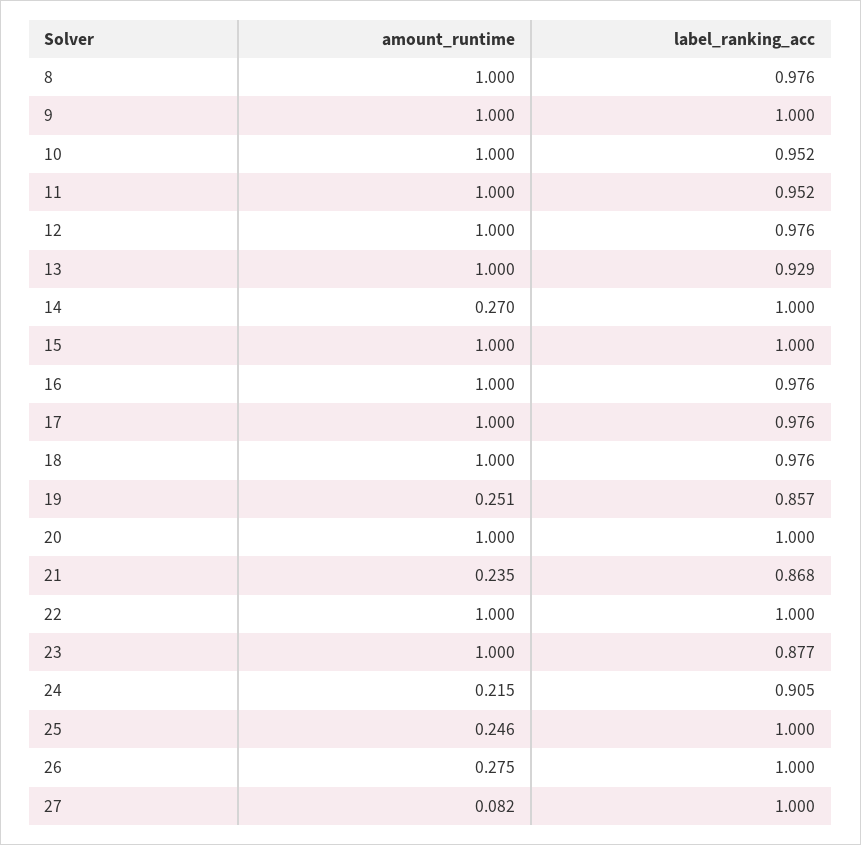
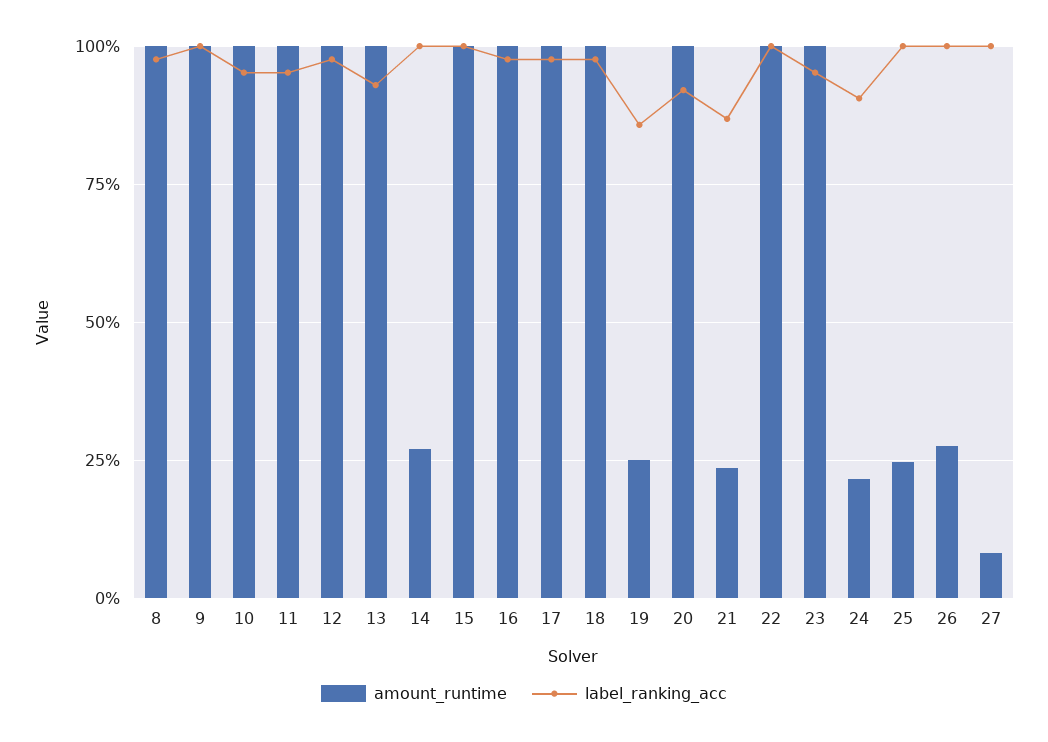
  {
    "amount_runtime": {
      "8": 1,
      "9": 1,
      "10": 1,
      "11": 1,
      "12": 1,
      "13": 1,
      "14": 0.27,
      "15": 1,
      "16": 1,
      "17": 1,
      "18": 1,
      "19": 0.251,
      "20": 1,
      "21": 0.235,
      "22": 1,
      "23": 1,
      "24": 0.215,
      "25": 0.246,
      "26": 0.275,
      "27": 0.082
    },
    "label_ranking_acc": {
      "8": 0.976,
      "9": 1,
      "10": 0.952,
      "11": 0.952,
      "12": 0.976,
      "13": 0.929,
      "14": 1,
      "15": 1,
      "16": 0.976,
      "17": 0.976,
      "18": 0.976,
      "19": 0.857,
-     "20": 1,
+     "20": 0.925,
      "21": 0.868,
      "22": 1,
-     "23": 0.877,
+     "23": 0.95,
      "24": 0.905,
      "25": 1,
      "26": 1,
      "27": 1
    }
  }

